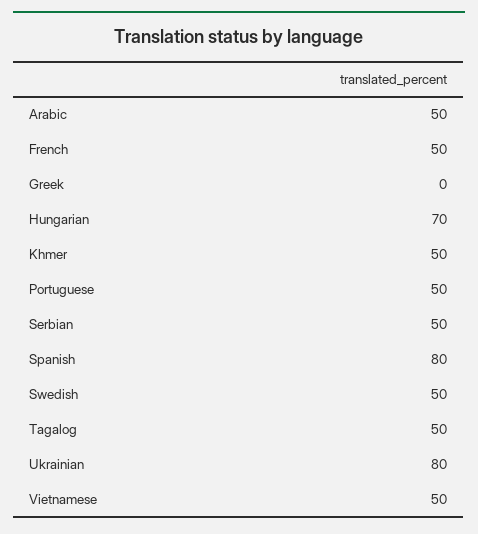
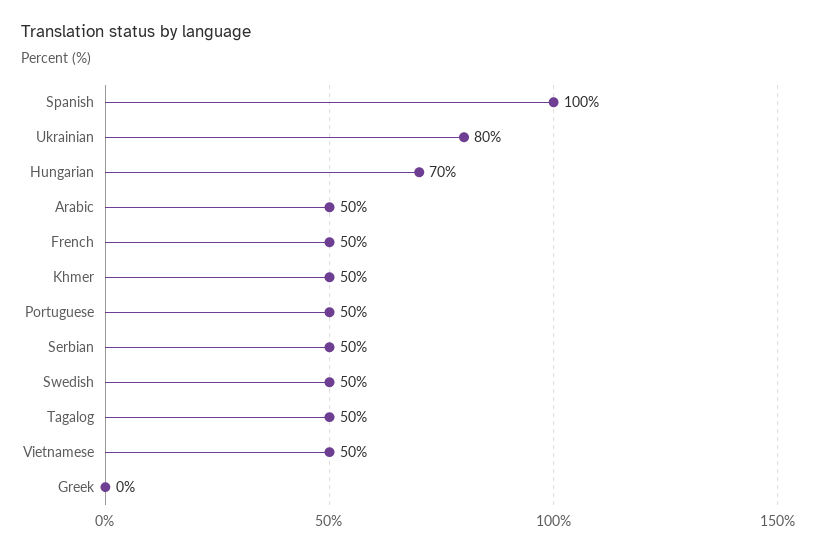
  {
    "Arabic": 50,
    "French": 50,
    "Greek": 0,
    "Hungarian": 70,
    "Khmer": 50,
    "Portuguese": 50,
    "Serbian": 50,
-   "Spanish": 80,
+   "Spanish": 100,
    "Swedish": 50,
    "Tagalog": 50,
    "Ukrainian": 80,
    "Vietnamese": 50
  }

